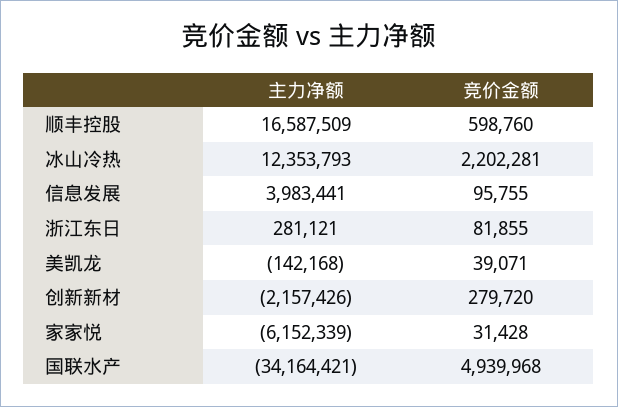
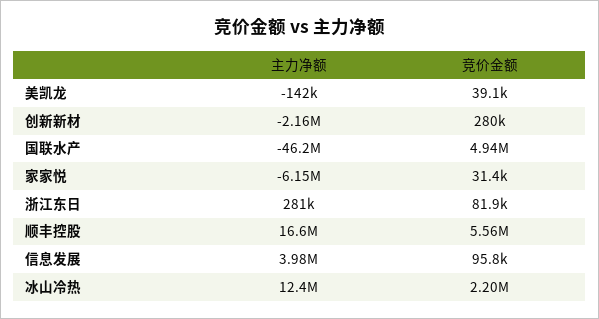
  {
    "主力净额": {
      "顺丰控股": 16587509,
      "冰山冷热": 12353793,
      "信息发展": 3983441,
      "浙江东日": 281121,
      "美凯龙": -142168,
      "创新新材": -2157426,
      "家家悦": -6152339,
-     "国联水产": -34164421
+     "国联水产": -46200000
    },
    "竞价金额": {
-     "顺丰控股": 598760,
+     "顺丰控股": 5560000,
      "冰山冷热": 2202281,
      "信息发展": 95755,
      "浙江东日": 81855,
      "美凯龙": 39071,
      "创新新材": 279720,
      "家家悦": 31428,
      "国联水产": 4939968
    }
  }

